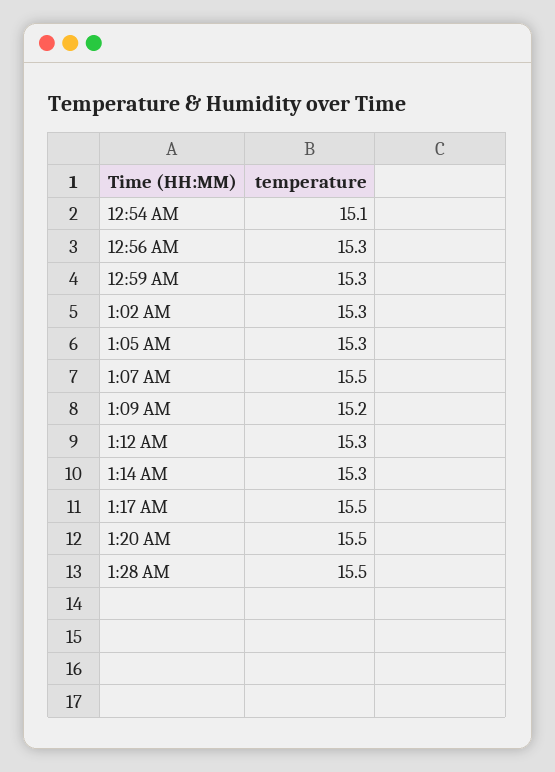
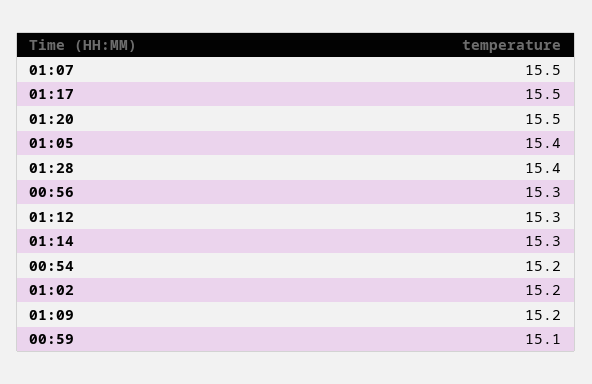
  {
-   "12:54 AM": 15.1,
+   "12:54 AM": 15.2,
    "12:56 AM": 15.3,
-   "12:59 AM": 15.3,
+   "12:59 AM": 15.1,
-   "1:02 AM": 15.3,
+   "1:02 AM": 15.2,
-   "1:05 AM": 15.3,
+   "1:05 AM": 15.4,
    "1:07 AM": 15.5,
    "1:09 AM": 15.2,
    "1:12 AM": 15.3,
    "1:14 AM": 15.3,
    "1:17 AM": 15.5,
    "1:20 AM": 15.5,
-   "1:28 AM": 15.5
+   "1:28 AM": 15.4
  }

